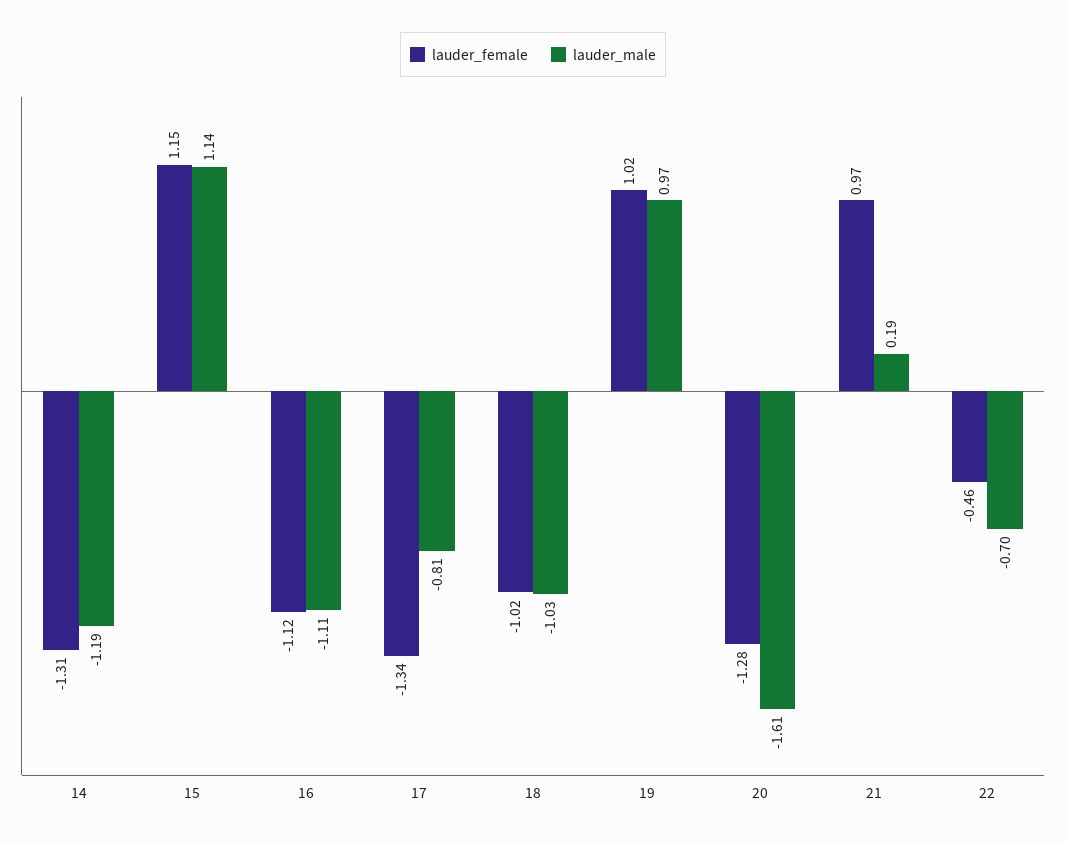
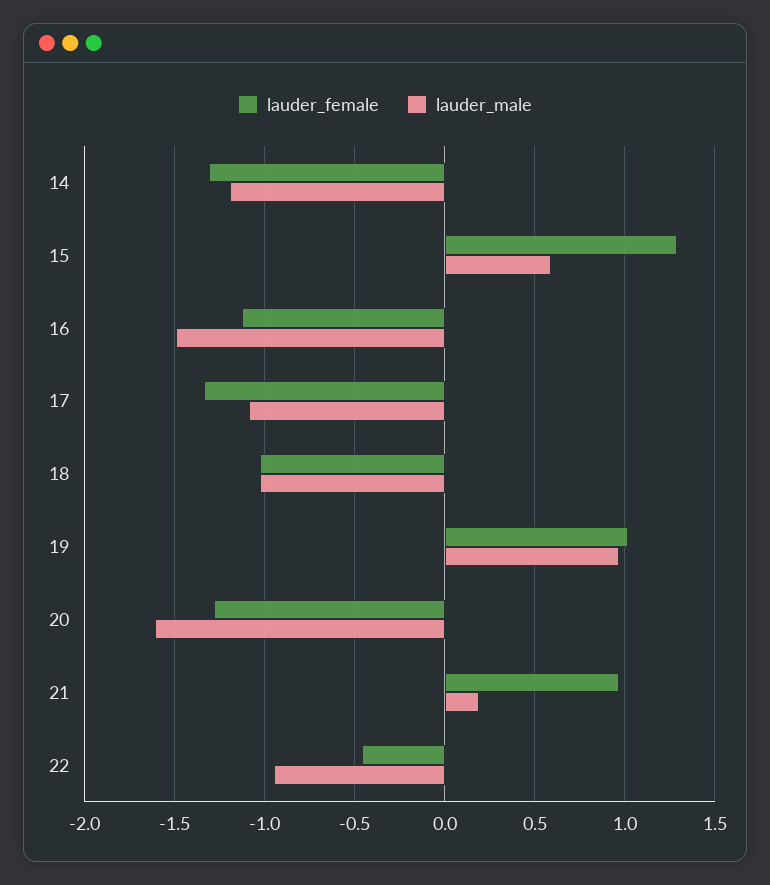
  {
    "lauder_female": {
      "14": -1.31,
-     "15": 1.15,
+     "15": 1.3,
      "16": -1.12,
      "17": -1.34,
      "18": -1.02,
      "19": 1.02,
      "20": -1.28,
      "21": 0.97,
      "22": -0.46
    },
    "lauder_male": {
      "14": -1.19,
-     "15": 1.14,
+     "15": 0.6,
-     "16": -1.11,
+     "16": -1.5,
-     "17": -0.81,
+     "17": -1.1,
      "18": -1.03,
      "19": 0.97,
      "20": -1.61,
      "21": 0.19,
-     "22": -0.7
+     "22": -0.95
    }
  }

